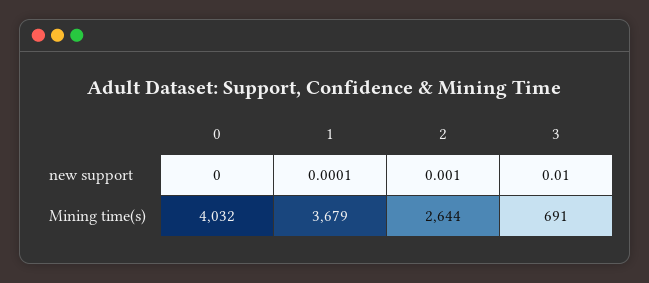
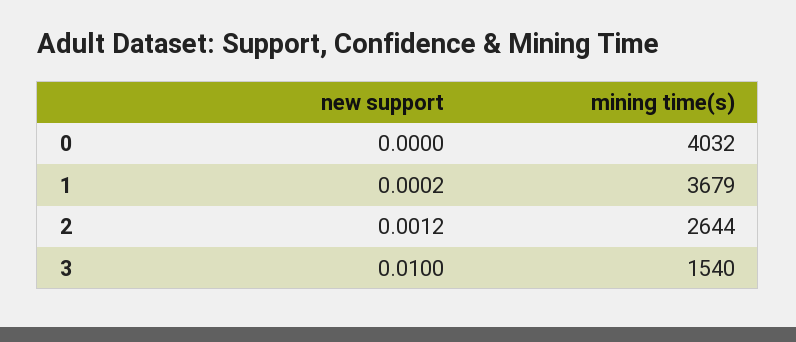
  {
    "0": {
      "new support": 0,
      "Mining time(s)": 4032
    },
    "1": {
-     "new support": 0.0001,
+     "new support": 0.0002,
      "Mining time(s)": 3679
    },
    "2": {
-     "new support": 0.001,
+     "new support": 0.0012,
      "Mining time(s)": 2644
    },
    "3": {
      "new support": 0.01,
-     "Mining time(s)": 691
+     "Mining time(s)": 1540
    }
  }

